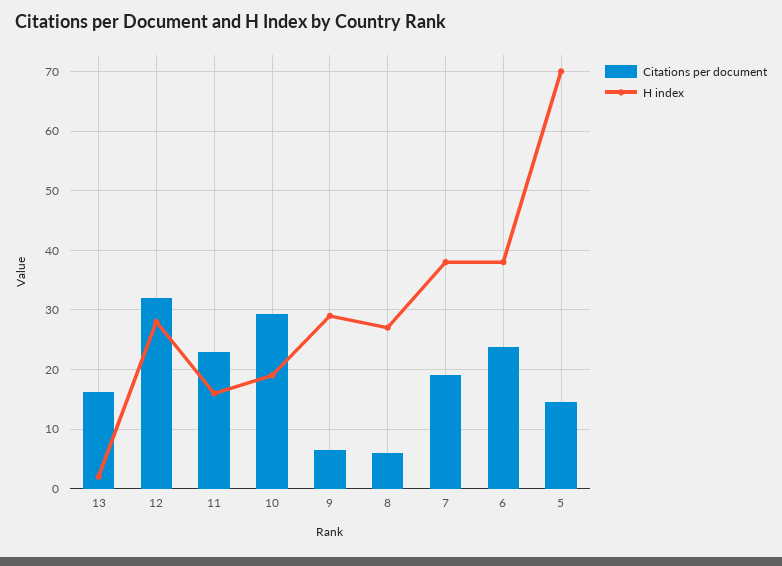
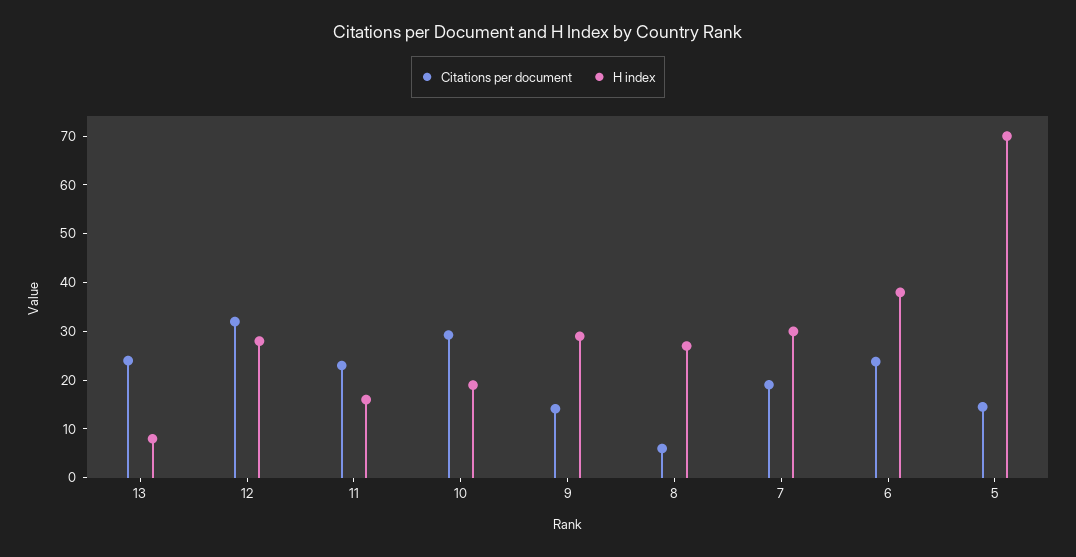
  {
    "Citations per document": {
-     "13": 16,
+     "13": 24,
      "12": 32,
      "11": 24,
      "10": 30,
-     "9": 6,
+     "9": 14,
      "8": 6,
      "7": 20,
      "6": 24,
      "5": 14
    },
    "H index": {
-     "13": 2,
+     "13": 8,
      "12": 28,
      "11": 16,
      "10": 20,
      "9": 30,
      "8": 28,
-     "7": 38,
+     "7": 30,
      "6": 38,
      "5": 70
    }
  }

